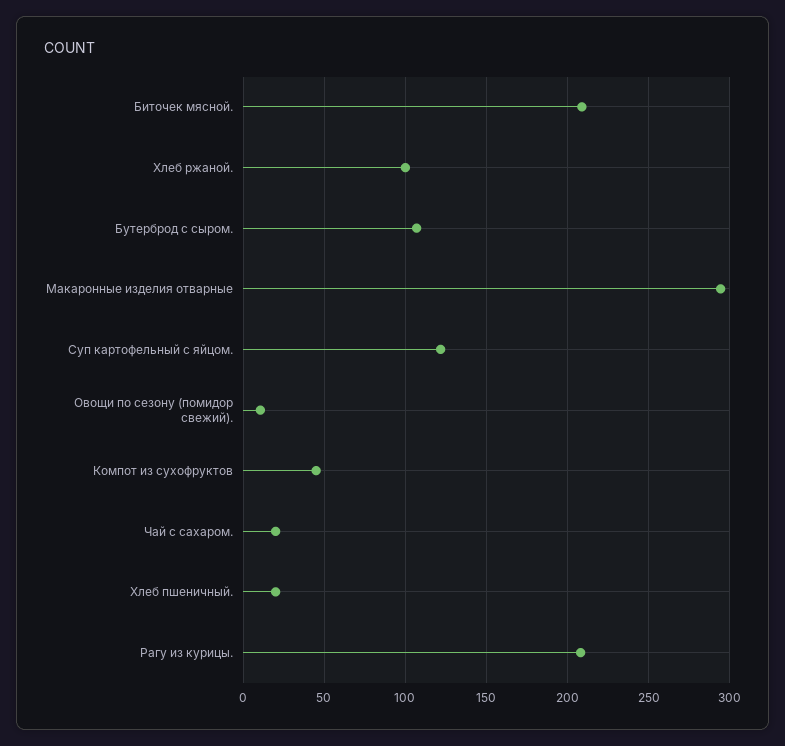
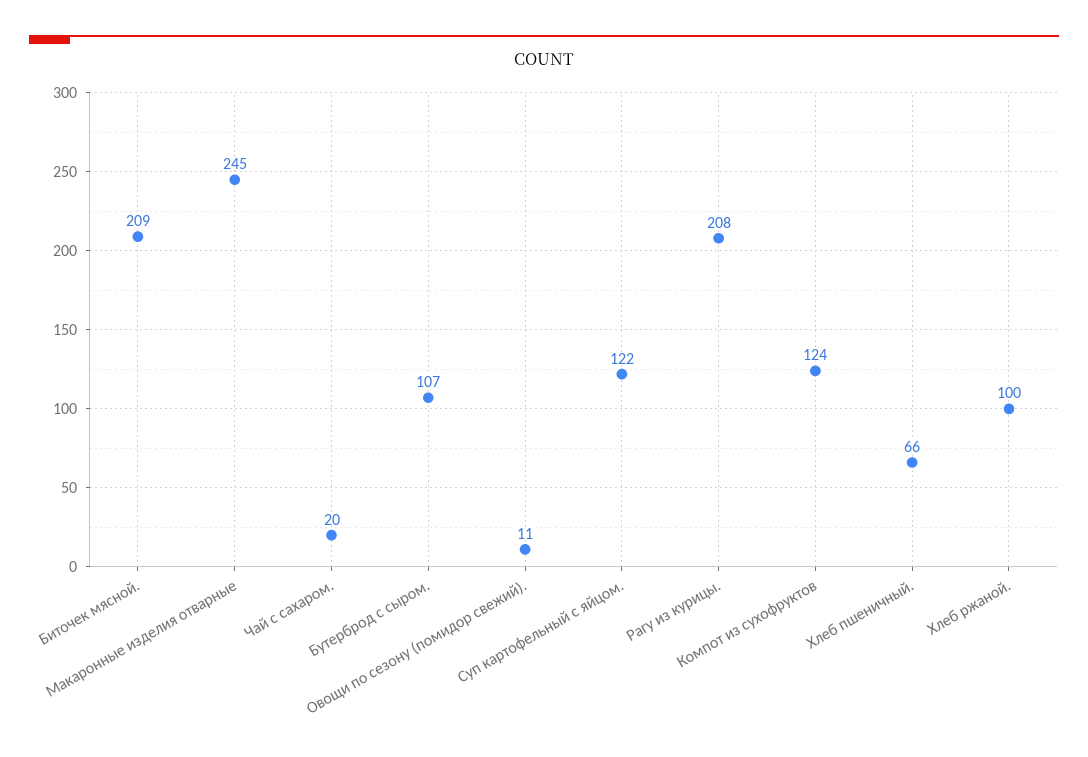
  {
    "Биточек мясной.": 209,
    "Хлеб ржаной.": 100,
    "Бутерброд с сыром.": 107,
-   "Макаронные изделия отварные": 295,
+   "Макаронные изделия отварные": 245,
    "Суп картофельный с яйцом.": 122,
    "Овощи по сезону (помидор свежий).": 11,
-   "Компот из сухофруктов": 45,
+   "Компот из сухофруктов": 124,
    "Чай с сахаром.": 20,
-   "Хлеб пшеничный.": 20,
+   "Хлеб пшеничный.": 66,
    "Рагу из курицы.": 208
  }

